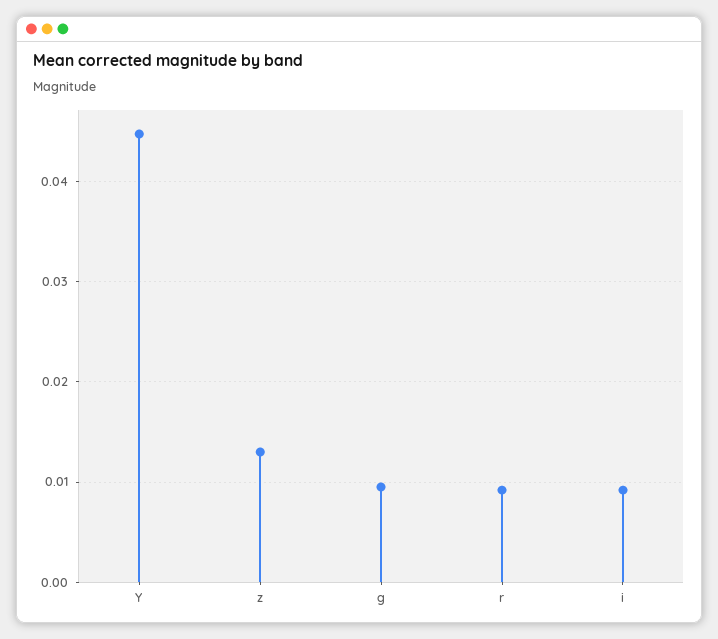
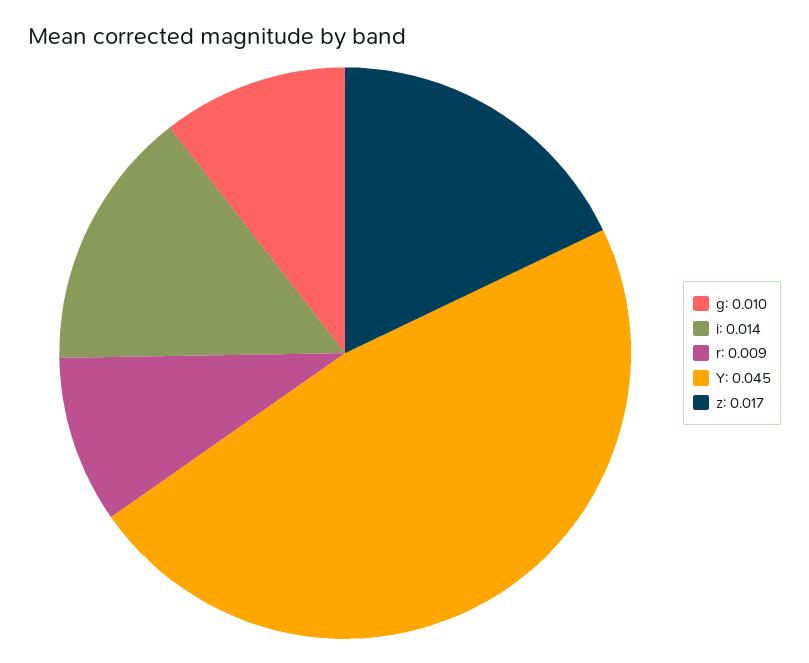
  {
    "Y": 0.045,
-   "z": 0.013,
+   "z": 0.017,
    "g": 0.01,
    "r": 0.009,
-   "i": 0.009
+   "i": 0.014
  }

